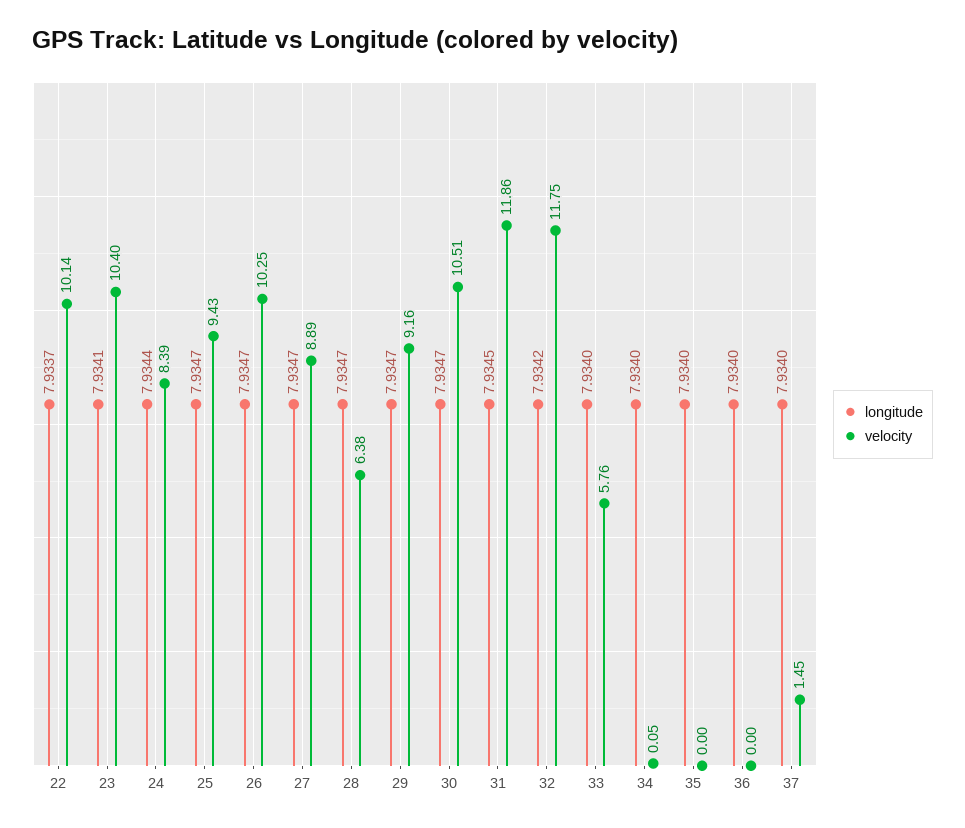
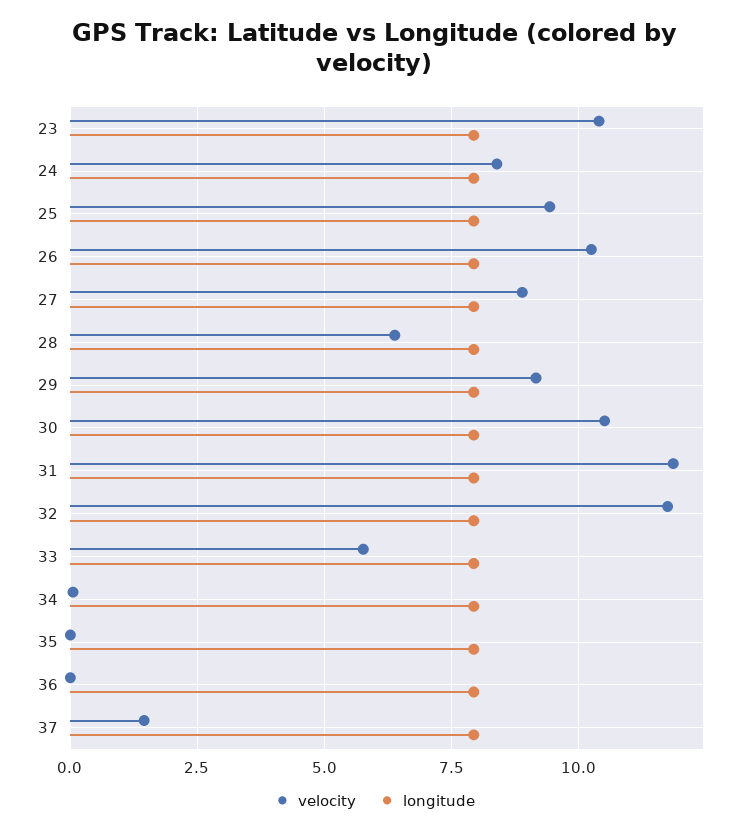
  {
    "longitude": {
-     "22": 7.9337,
      "23": 7.9341,
      "24": 7.9344,
      "25": 7.9347,
      "26": 7.9347,
      "27": 7.9347,
      "28": 7.9347,
      "29": 7.9347,
      "30": 7.9347,
      "31": 7.9345,
      "32": 7.9342,
      "33": 7.934,
      "34": 7.934,
      "35": 7.934,
      "36": 7.934,
      "37": 7.934
    },
    "velocity": {
-     "22": 10.14,
      "23": 10.4,
      "24": 8.39,
      "25": 9.43,
      "26": 10.25,
      "27": 8.89,
      "28": 6.38,
      "29": 9.16,
      "30": 10.51,
      "31": 11.86,
      "32": 11.75,
      "33": 5.76,
      "34": 0.05,
      "35": 0,
      "36": 0,
      "37": 1.45
    }
  }

